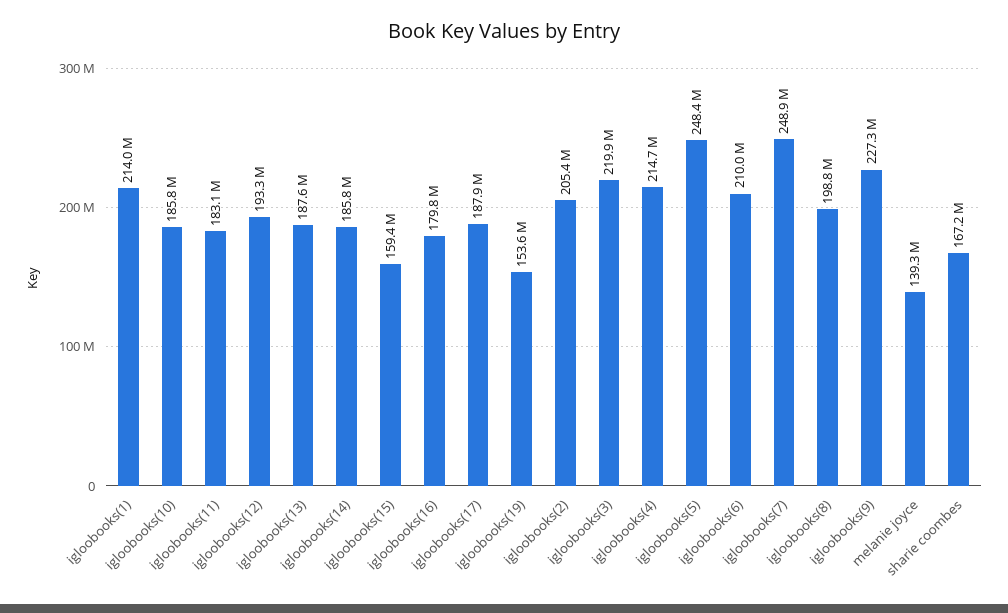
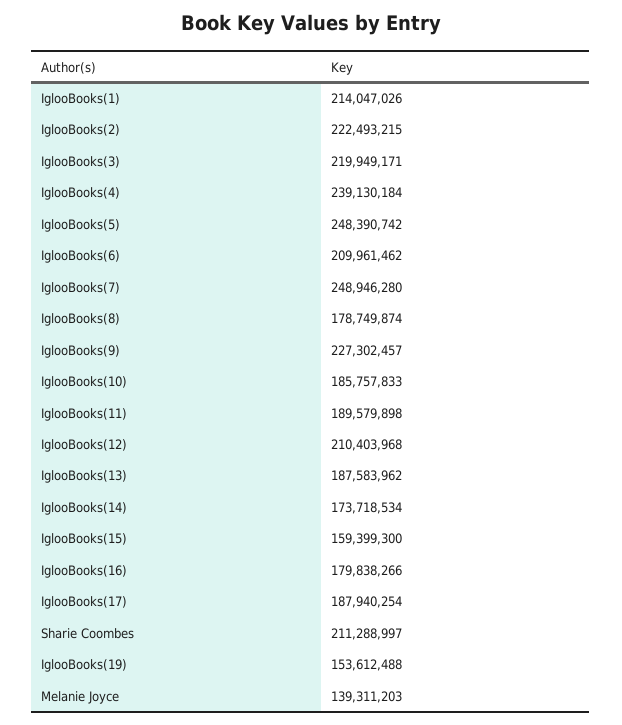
  {
    "igloobooks(1)": 214047026,
    "igloobooks(10)": 185757833,
-   "igloobooks(11)": 183100000,
+   "igloobooks(11)": 189579898,
-   "igloobooks(12)": 193300000,
+   "igloobooks(12)": 210403968,
    "igloobooks(13)": 187583962,
-   "igloobooks(14)": 185800000,
+   "igloobooks(14)": 173718534,
    "igloobooks(15)": 159399300,
    "igloobooks(16)": 179838266,
    "igloobooks(17)": 187940254,
    "igloobooks(19)": 153612488,
-   "igloobooks(2)": 205400000,
+   "igloobooks(2)": 222493215,
    "igloobooks(3)": 219949171,
-   "igloobooks(4)": 214700000,
+   "igloobooks(4)": 239130184,
    "igloobooks(5)": 248390742,
    "igloobooks(6)": 209961462,
    "igloobooks(7)": 248946280,
-   "igloobooks(8)": 198800000,
+   "igloobooks(8)": 178749874,
    "igloobooks(9)": 227302457,
    "melanie joyce": 139311203,
-   "sharie coombes": 167200000
+   "sharie coombes": 211288997
  }

